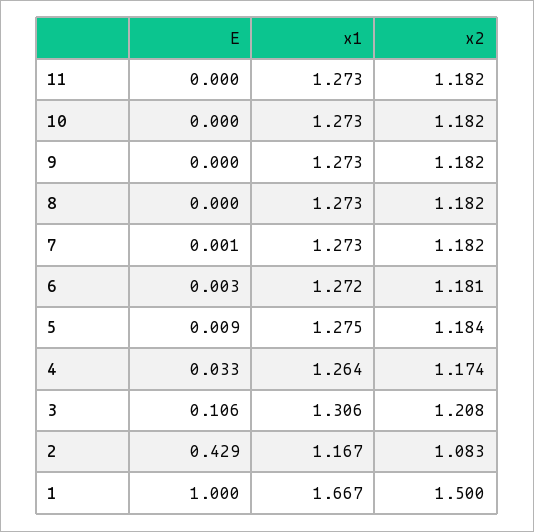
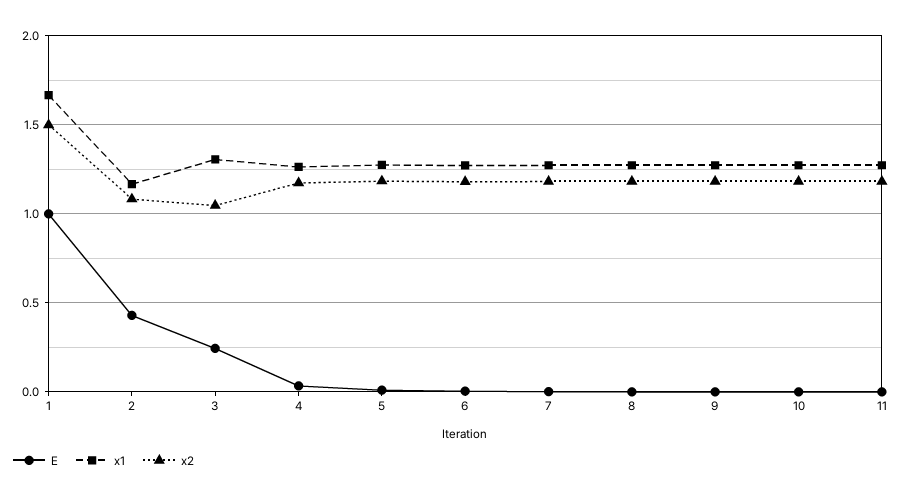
  {
    "E": {
      "11": 0,
      "10": 0,
      "9": 0,
      "8": 0,
      "7": 0.001,
      "6": 0.003,
      "5": 0.009,
      "4": 0.033,
-     "3": 0.106,
+     "3": 0.25,
      "2": 0.429,
      "1": 1
    },
    "x1": {
      "11": 1.273,
      "10": 1.273,
      "9": 1.273,
      "8": 1.273,
      "7": 1.273,
      "6": 1.272,
      "5": 1.275,
      "4": 1.264,
      "3": 1.306,
      "2": 1.167,
      "1": 1.667
    },
    "x2": {
      "11": 1.182,
      "10": 1.182,
      "9": 1.182,
      "8": 1.182,
      "7": 1.182,
      "6": 1.181,
      "5": 1.184,
      "4": 1.174,
-     "3": 1.208,
+     "3": 1.05,
      "2": 1.083,
      "1": 1.5
    }
  }

